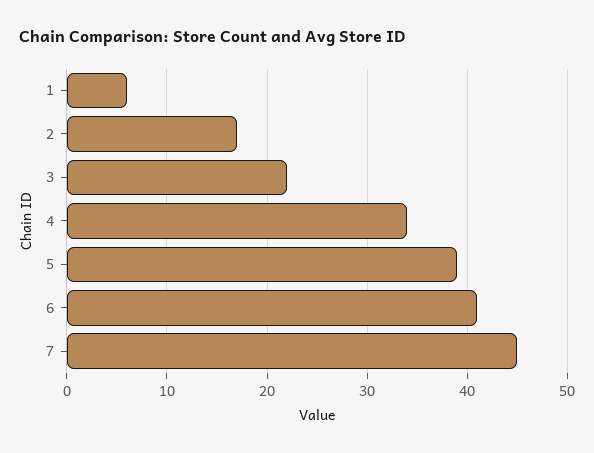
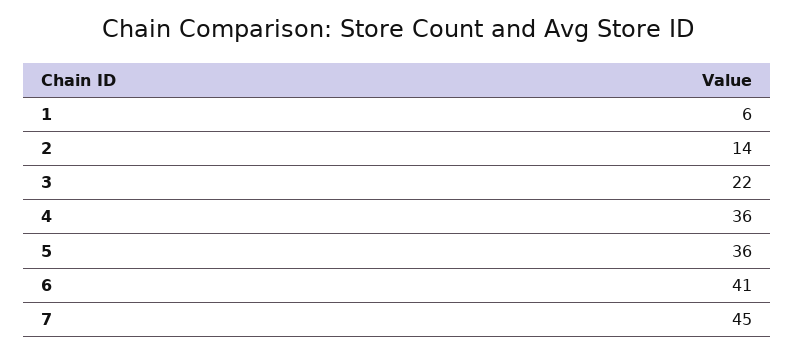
  {
    "1": 6,
-   "2": 17,
+   "2": 14,
    "3": 22,
-   "4": 34,
+   "4": 36,
-   "5": 39,
+   "5": 36,
    "6": 41,
    "7": 45
  }

